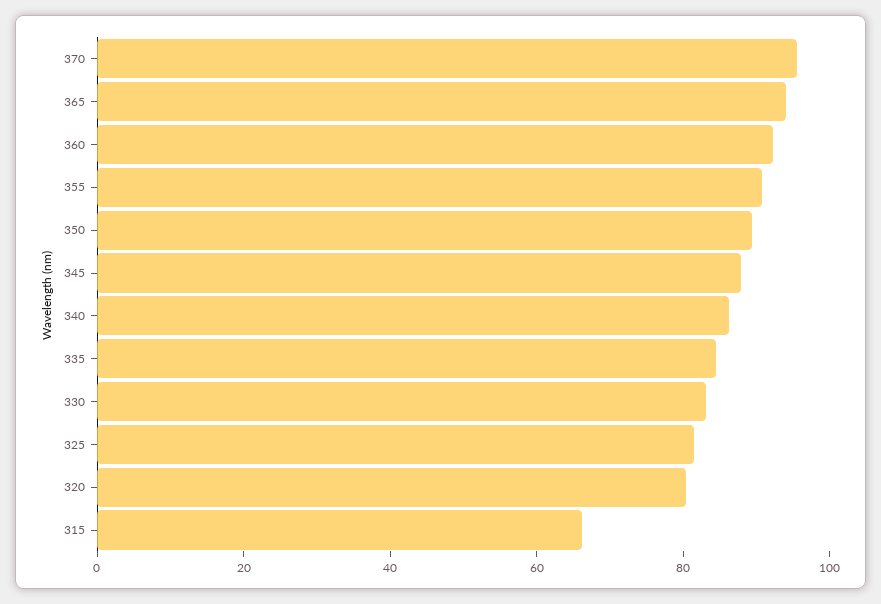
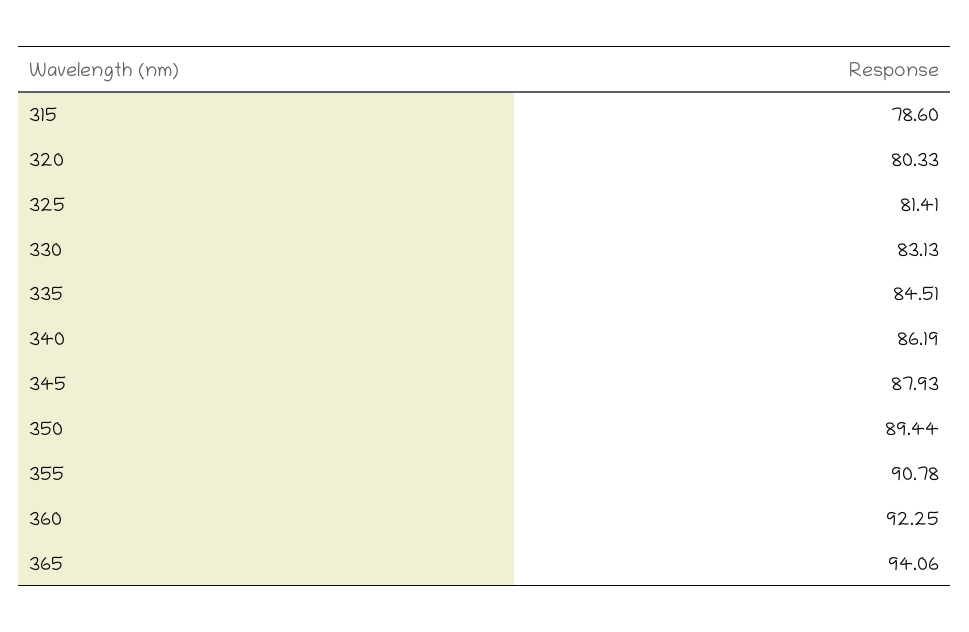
  {
-   "370": 95,
    "365": 94.06,
    "360": 92.25,
    "355": 90.78,
    "350": 89.44,
    "345": 87.93,
    "340": 86.19,
    "335": 84.51,
    "330": 83.13,
    "325": 81.41,
    "320": 80.33,
-   "315": 65
+   "315": 78.6
  }

